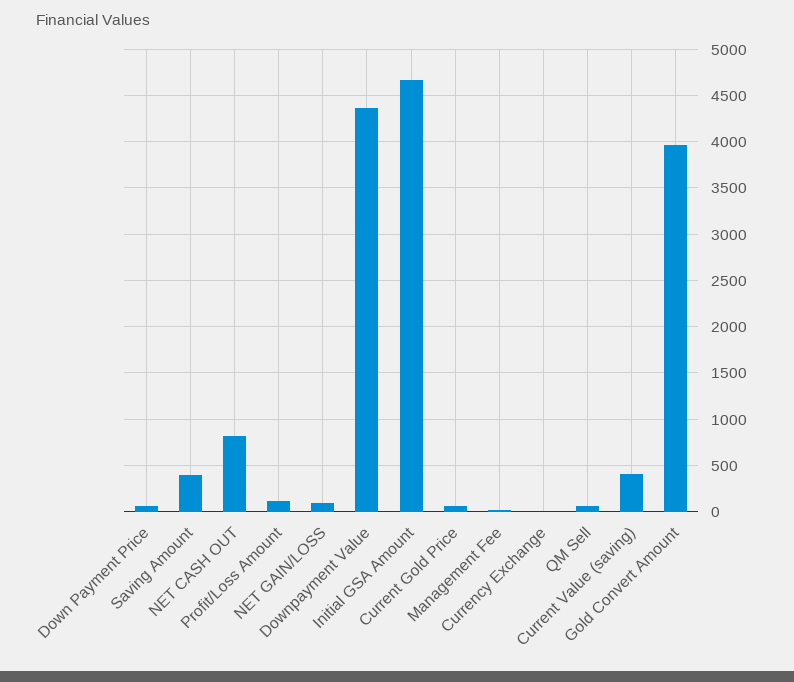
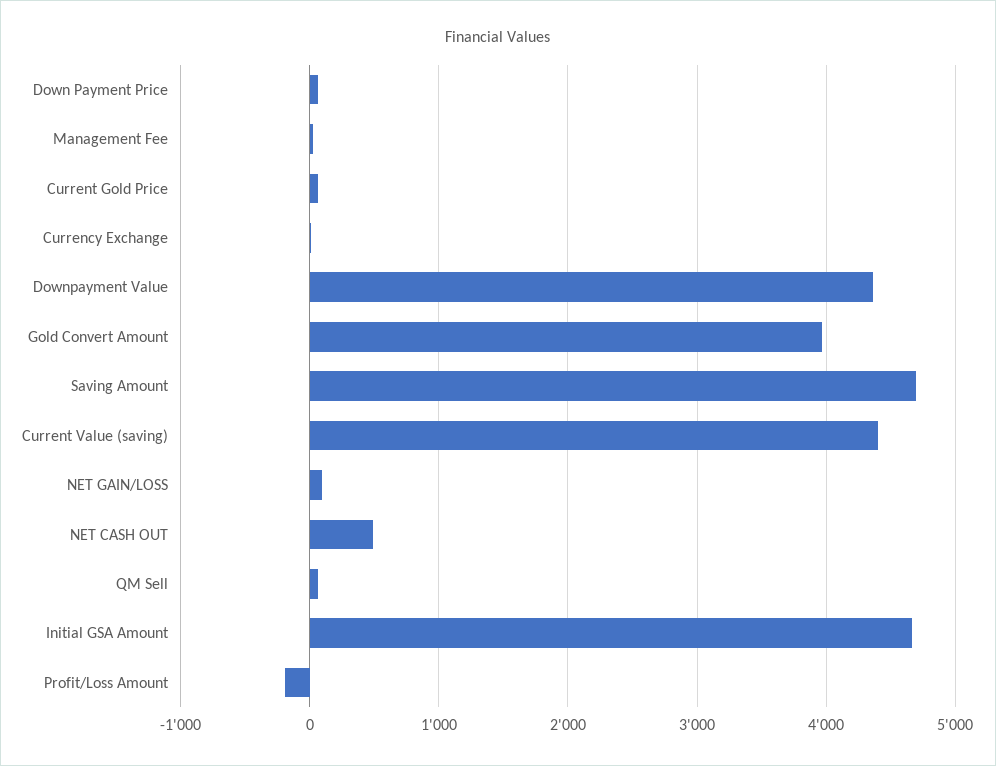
  {
    "Down Payment Price": 100,
-   "Saving Amount": 400,
+   "Saving Amount": 4700,
-   "NET CASH OUT": 800,
+   "NET CASH OUT": 500,
-   "Profit/Loss Amount": 100,
+   "Profit/Loss Amount": -200,
    "NET GAIN/LOSS": 100,
    "Downpayment Value": 4400,
    "Initial GSA Amount": 4700,
    "Current Gold Price": 100,
    "Management Fee": 0,
    "Currency Exchange": 0,
    "QM Sell": 100,
-   "Current Value (saving)": 400,
+   "Current Value (saving)": 4400,
    "Gold Convert Amount": 4000
  }

